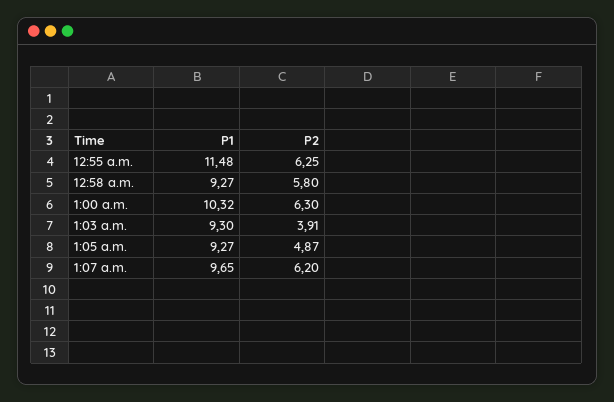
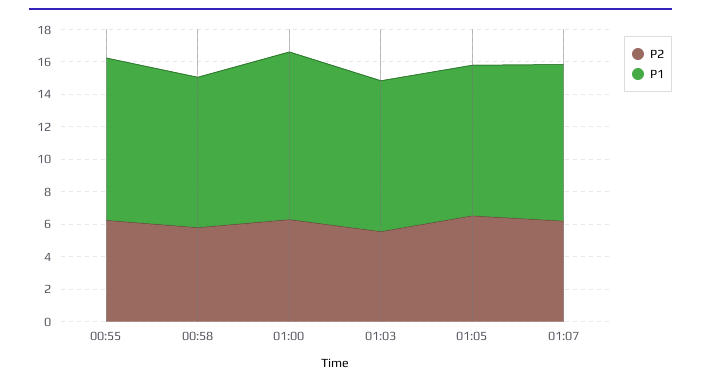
  {
    "P1": {
-     "12:55 a.m.": 11.48,
+     "12:55 a.m.": 10,
      "12:58 a.m.": 9.27,
      "1:00 a.m.": 10.32,
      "1:03 a.m.": 9.3,
      "1:05 a.m.": 9.27,
      "1:07 a.m.": 9.65
    },
    "P2": {
      "12:55 a.m.": 6.25,
      "12:58 a.m.": 5.8,
      "1:00 a.m.": 6.3,
-     "1:03 a.m.": 3.91,
+     "1:03 a.m.": 5.5,
-     "1:05 a.m.": 4.87,
+     "1:05 a.m.": 6.5,
      "1:07 a.m.": 6.2
    }
  }

